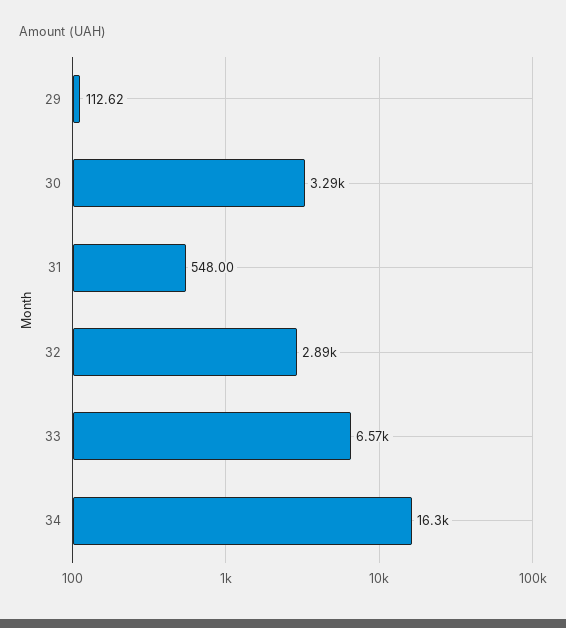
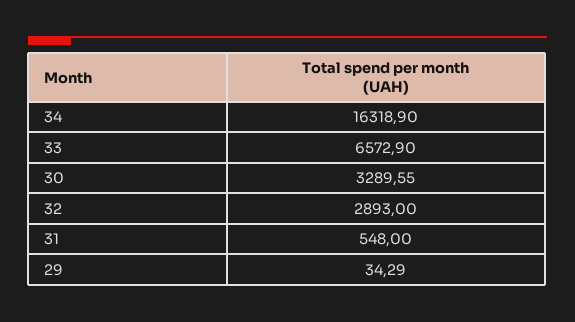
  {
-   "29": 112.62,
+   "29": 34.29,
    "30": 3289.55,
    "31": 548,
    "32": 2893,
    "33": 6572.9,
    "34": 16318.9
  }

